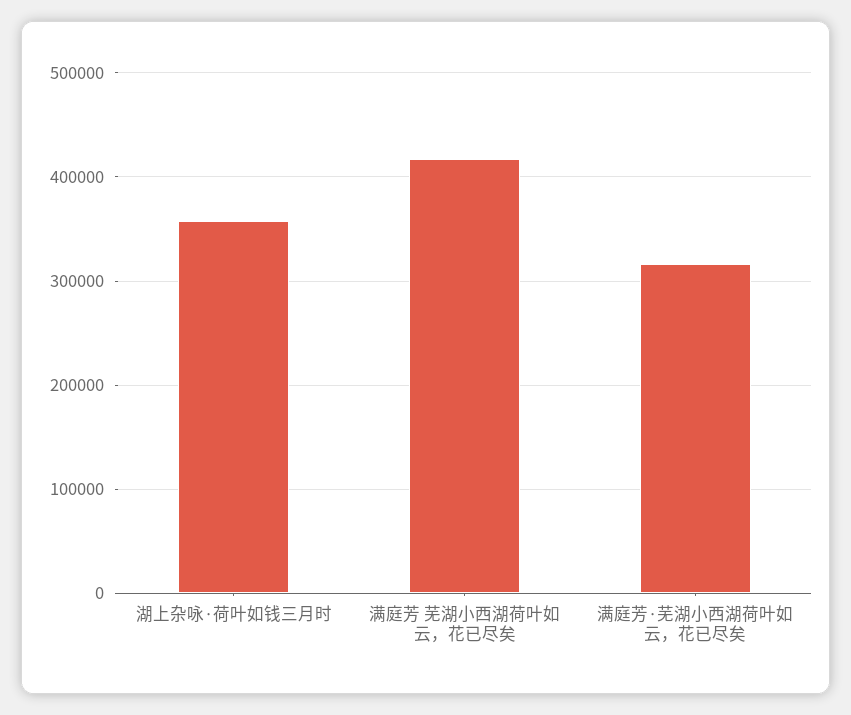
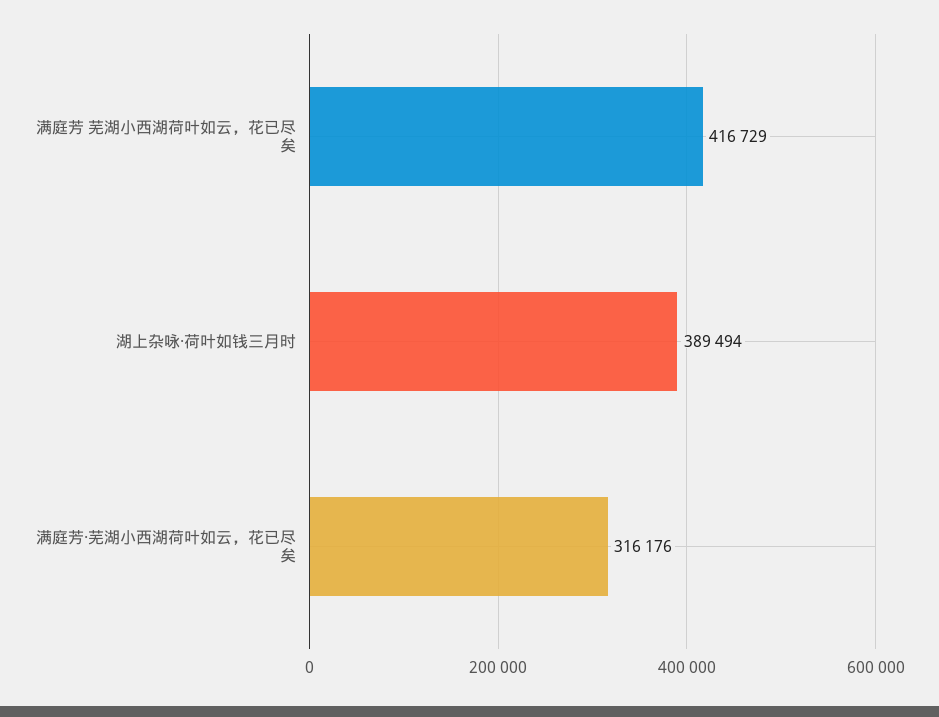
  {
-   "湖上杂咏·荷叶如钱三月时": 360000,
+   "湖上杂咏·荷叶如钱三月时": 389494,
    "满庭芳 芜湖小西湖荷叶如云，花已尽矣": 416729,
    "满庭芳·芜湖小西湖荷叶如云，花已尽矣": 316176
  }

